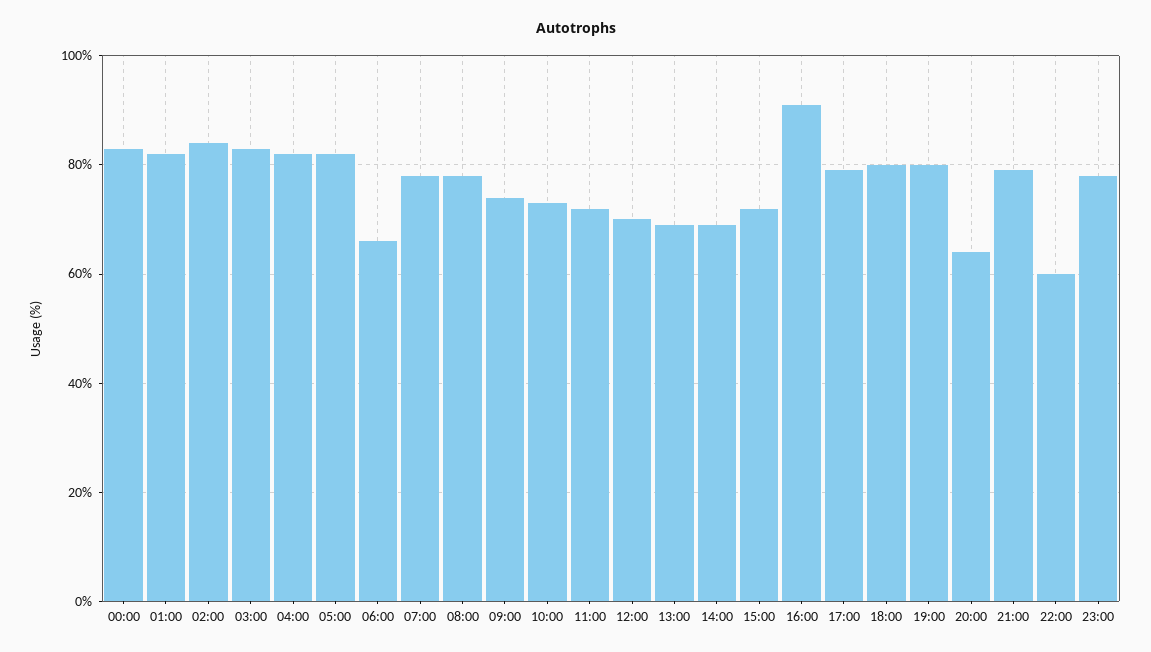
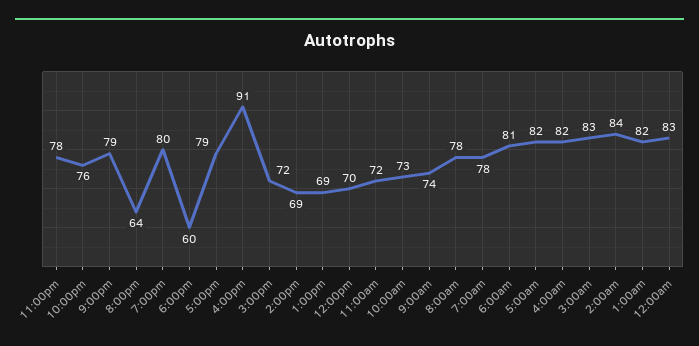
  {
    "00:00": 83,
    "01:00": 82,
    "02:00": 84,
    "03:00": 83,
    "04:00": 82,
    "05:00": 82,
-   "06:00": 65,
+   "06:00": 81,
    "07:00": 78,
    "08:00": 78,
    "09:00": 74,
    "10:00": 73,
    "11:00": 72,
    "12:00": 70,
    "13:00": 69,
    "14:00": 69,
    "15:00": 72,
    "16:00": 91,
    "17:00": 79,
-   "18:00": 80,
+   "18:00": 60,
    "19:00": 80,
    "20:00": 64,
    "21:00": 79,
-   "22:00": 60,
+   "22:00": 76,
    "23:00": 78
  }

